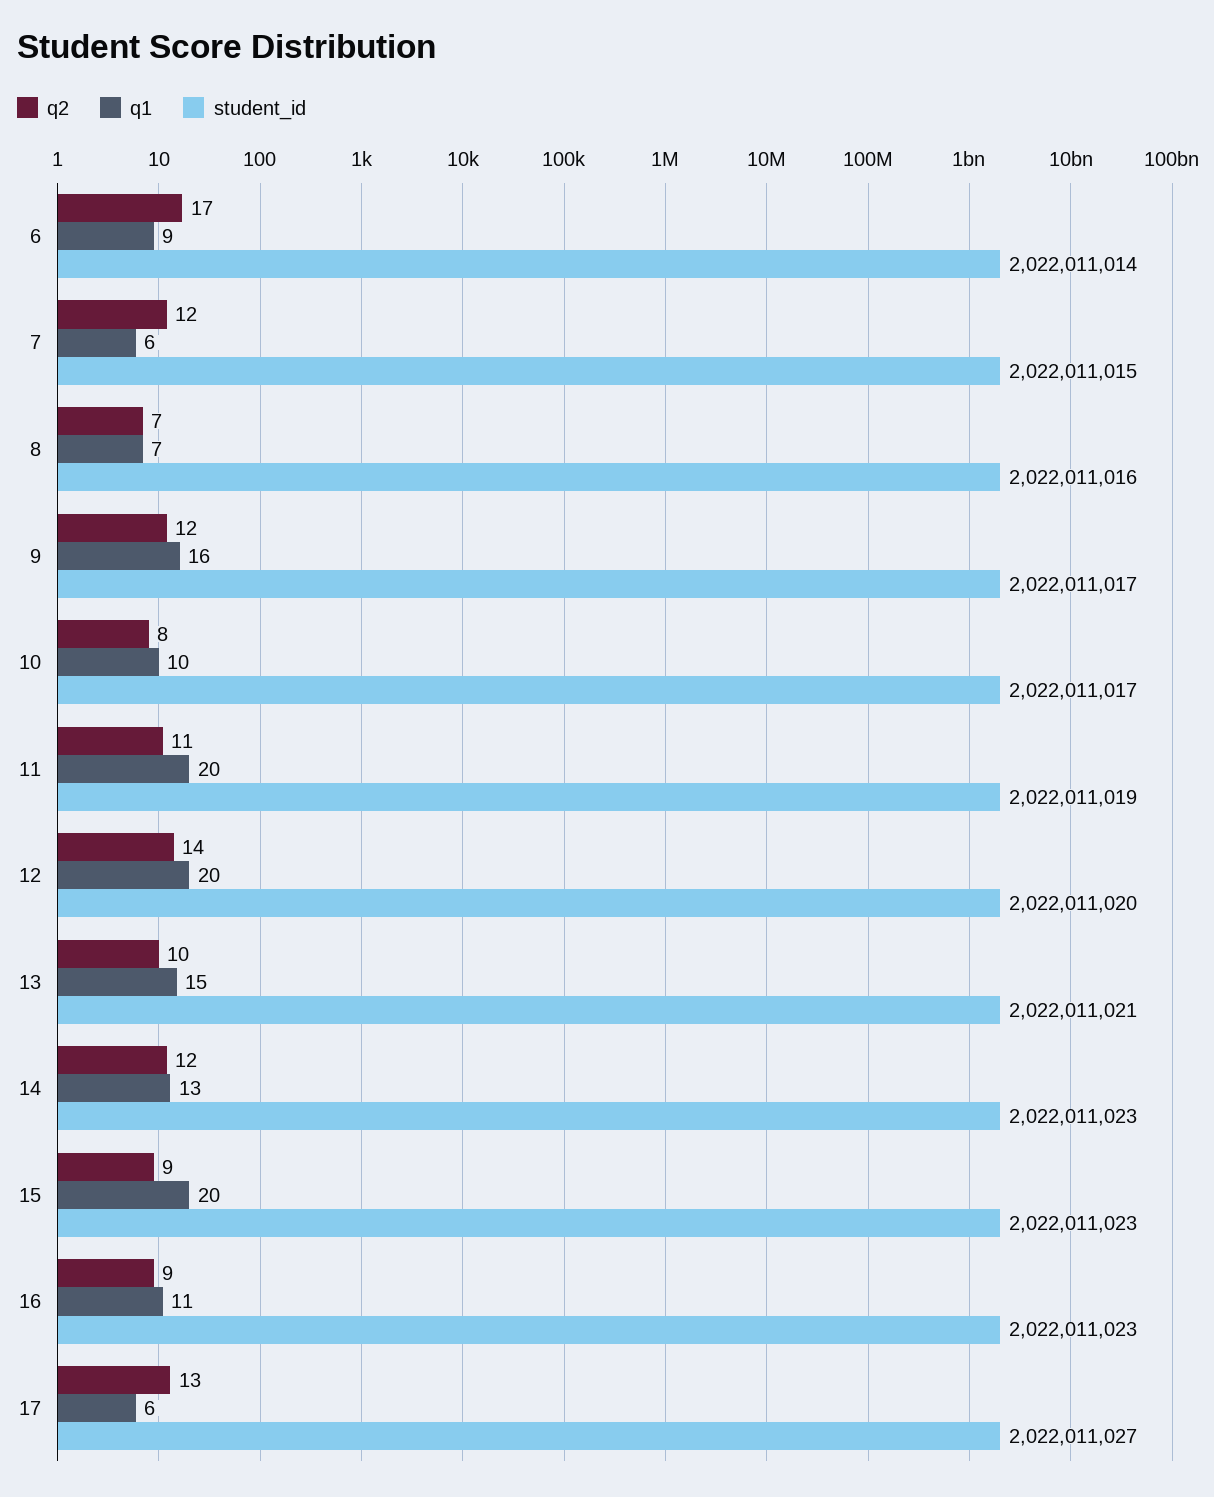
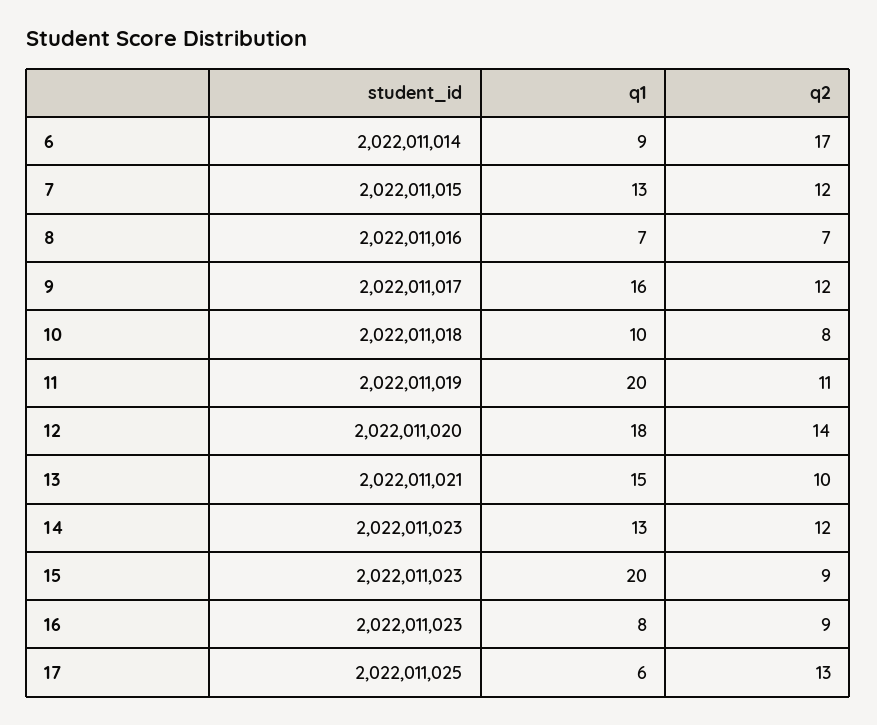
  {
    "q2": {
      "6": 17,
      "7": 12,
      "8": 7,
      "9": 12,
      "10": 8,
      "11": 11,
      "12": 14,
      "13": 10,
      "14": 12,
      "15": 9,
      "16": 9,
      "17": 13
    },
    "q1": {
      "6": 9,
-     "7": 6,
+     "7": 13,
      "8": 7,
      "9": 16,
      "10": 10,
      "11": 20,
-     "12": 20,
+     "12": 18,
      "13": 15,
      "14": 13,
      "15": 20,
-     "16": 11,
+     "16": 8,
      "17": 6
    },
    "student_id": {
      "6": 2022011014,
      "7": 2022011015,
      "8": 2022011016,
      "9": 2022011017,
-     "10": 2022011017,
+     "10": 2022011018,
      "11": 2022011019,
      "12": 2022011020,
      "13": 2022011021,
      "14": 2022011023,
      "15": 2022011023,
      "16": 2022011023,
-     "17": 2022011027
+     "17": 2022011025
    }
  }

